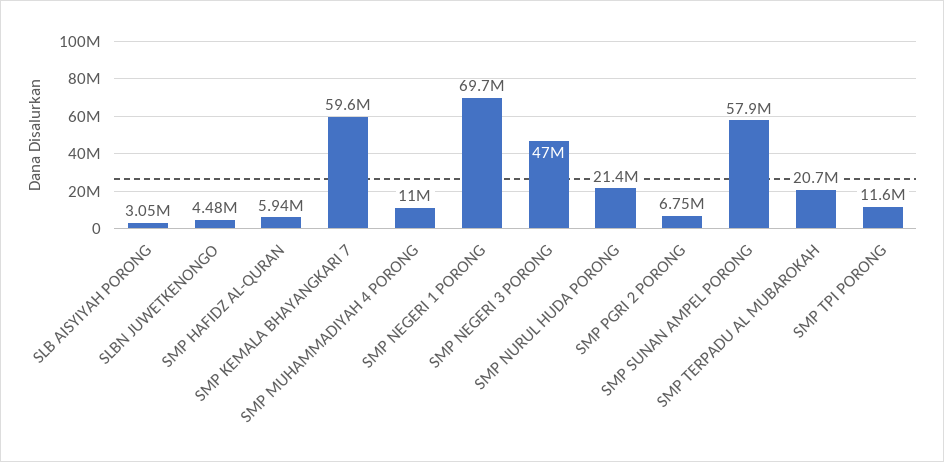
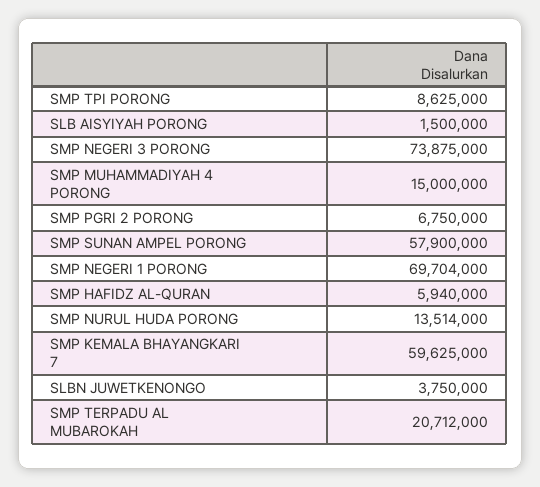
  {
-   "SLB AISYIYAH PORONG": 3050000,
+   "SLB AISYIYAH PORONG": 1500000,
-   "SLBN JUWETKENONGO": 4480000,
+   "SLBN JUWETKENONGO": 3750000,
    "SMP HAFIDZ AL-QURAN": 5940000,
    "SMP KEMALA BHAYANGKARI 7": 59625000,
-   "SMP MUHAMMADIYAH 4 PORONG": 11000000,
+   "SMP MUHAMMADIYAH 4 PORONG": 15000000,
    "SMP NEGERI 1 PORONG": 69704000,
-   "SMP NEGERI 3 PORONG": 47000000,
+   "SMP NEGERI 3 PORONG": 73875000,
-   "SMP NURUL HUDA PORONG": 21400000,
+   "SMP NURUL HUDA PORONG": 13514000,
    "SMP PGRI 2 PORONG": 6750000,
    "SMP SUNAN AMPEL PORONG": 57900000,
    "SMP TERPADU AL MUBAROKAH": 20712000,
-   "SMP TPI PORONG": 11600000
+   "SMP TPI PORONG": 8625000
  }

